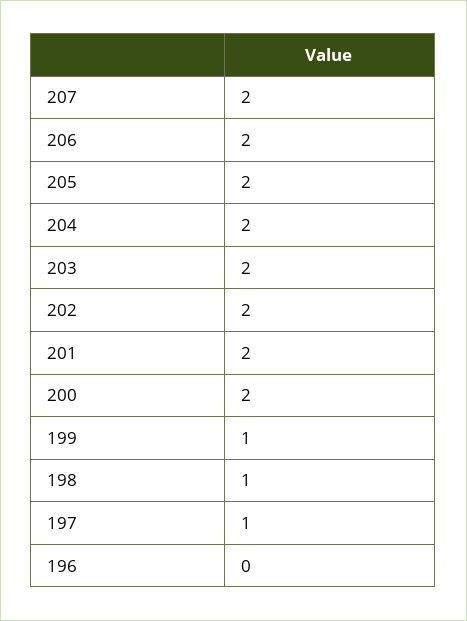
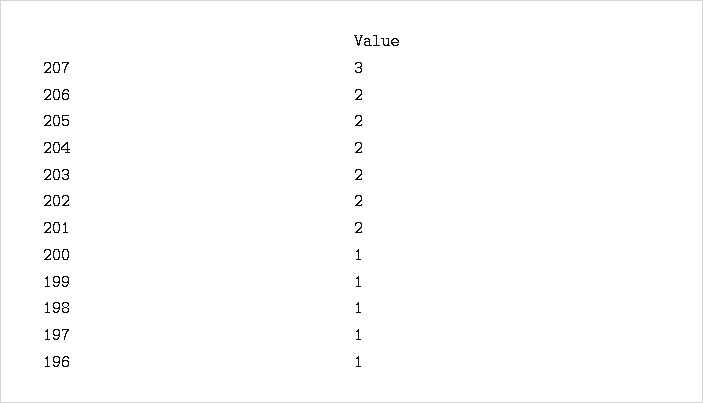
  {
-   "207": 2,
+   "207": 3,
    "206": 2,
    "205": 2,
    "204": 2,
    "203": 2,
    "202": 2,
    "201": 2,
-   "200": 2,
+   "200": 1,
    "199": 1,
    "198": 1,
    "197": 1,
-   "196": 0
+   "196": 1
  }

